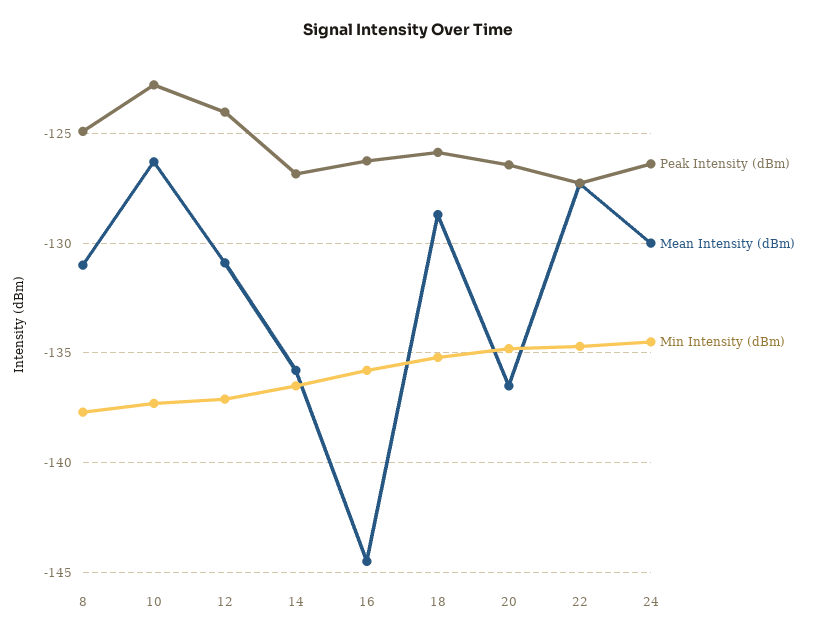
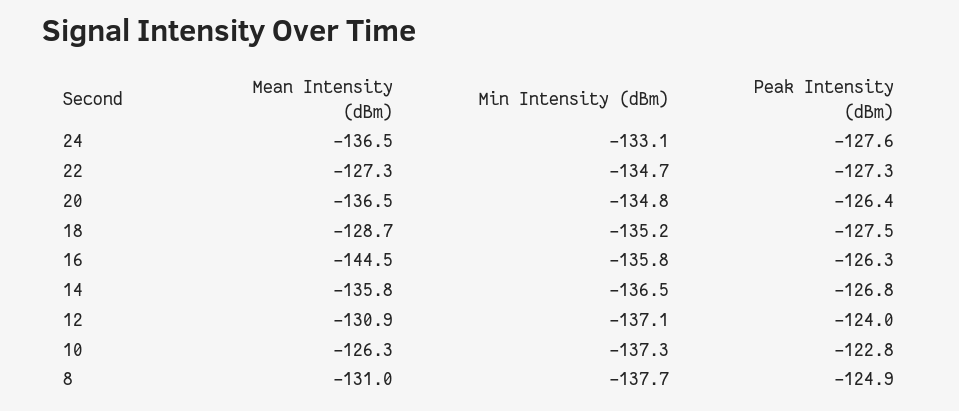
  {
    "Peak Intensity (dBm)": {
      "8": -124.9,
      "10": -122.8,
      "12": -124,
      "14": -126.8,
      "16": -126.3,
-     "18": -126,
+     "18": -127.5,
      "20": -126.4,
      "22": -127.3,
-     "24": -126.5
+     "24": -127.6
    },
    "Mean Intensity (dBm)": {
      "8": -131,
      "10": -126.3,
      "12": -130.9,
      "14": -135.8,
      "16": -144.5,
      "18": -128.7,
      "20": -136.5,
      "22": -127.3,
-     "24": -130
+     "24": -136.5
    },
    "Min Intensity (dBm)": {
      "8": -137.7,
      "10": -137.3,
      "12": -137.1,
      "14": -136.5,
      "16": -135.8,
      "18": -135.2,
      "20": -134.8,
      "22": -134.7,
-     "24": -134.5
+     "24": -133.1
    }
  }

